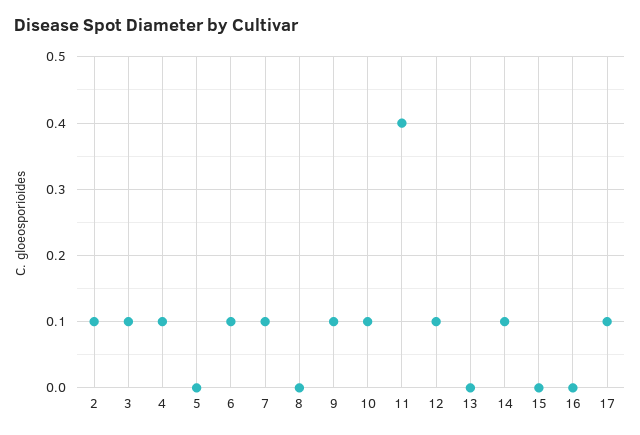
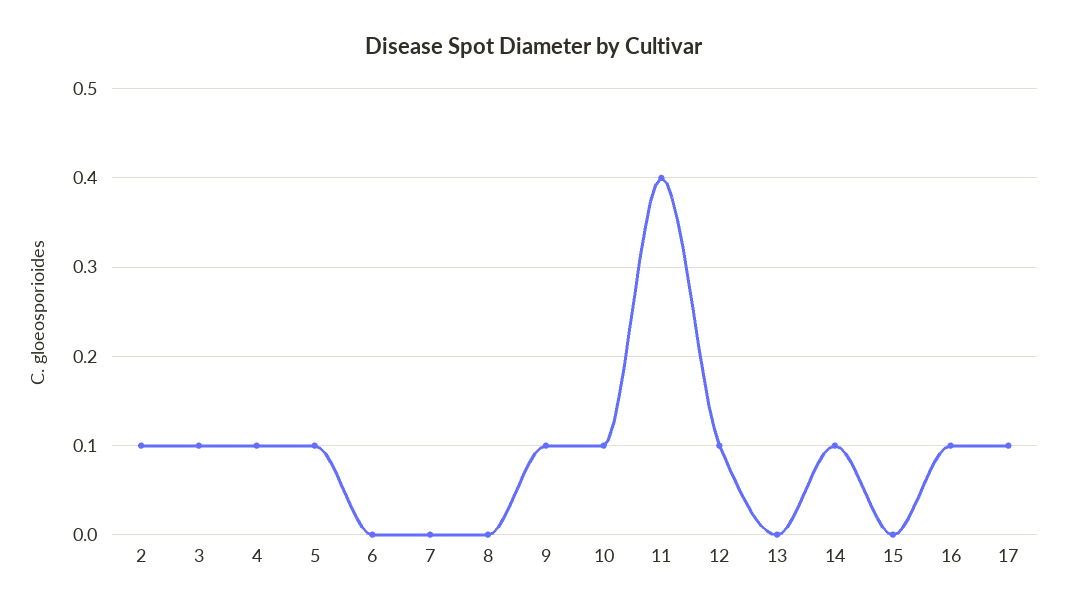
  {
    "2": 0.1,
    "3": 0.1,
    "4": 0.1,
-   "5": 0,
+   "5": 0.1,
-   "6": 0.1,
+   "6": 0,
-   "7": 0.1,
+   "7": 0,
    "8": 0,
    "9": 0.1,
    "10": 0.1,
    "11": 0.4,
    "12": 0.1,
    "13": 0,
    "14": 0.1,
    "15": 0,
-   "16": 0,
+   "16": 0.1,
    "17": 0.1
  }

